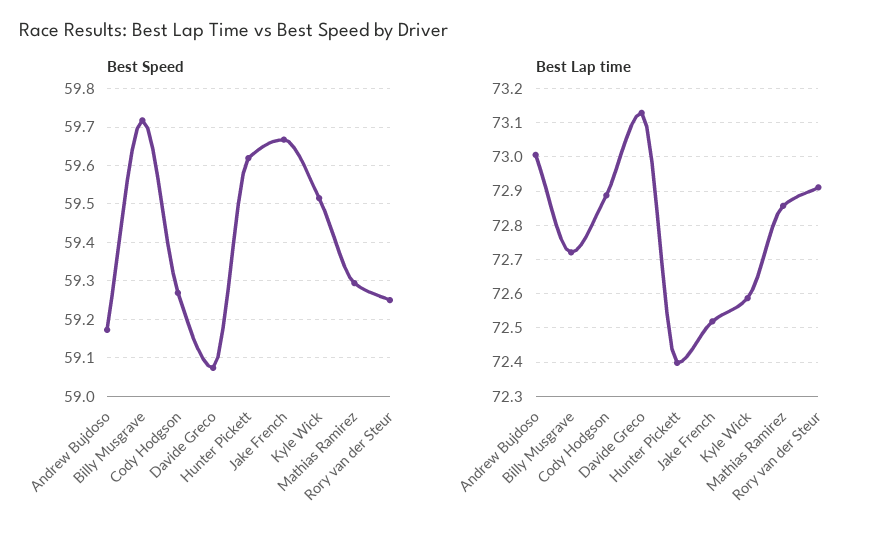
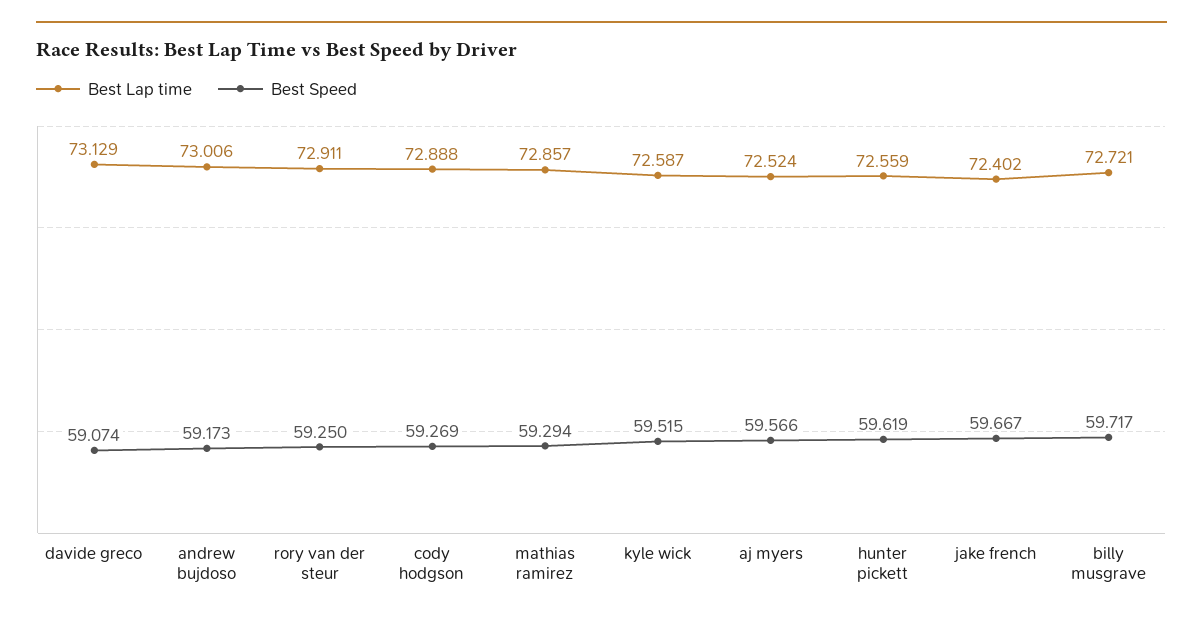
  {
    "Best Speed": {
      "Andrew Bujdoso": 59.173,
      "Billy Musgrave": 59.717,
      "Cody Hodgson": 59.269,
      "Davide Greco": 59.074,
      "Hunter Pickett": 59.619,
      "Jake French": 59.667,
      "Kyle Wick": 59.515,
      "Mathias Ramirez": 59.294,
-     "Rory van der Steur": 59.25
+     "Rory van der Steur": 59.25,
+     "aj myers": 59.566
    },
    "Best Lap time": {
      "Andrew Bujdoso": 73.006,
      "Billy Musgrave": 72.721,
      "Cody Hodgson": 72.888,
      "Davide Greco": 73.129,
-     "Hunter Pickett": 72.4,
+     "Hunter Pickett": 72.559,
-     "Jake French": 72.52,
+     "Jake French": 72.402,
      "Kyle Wick": 72.587,
      "Mathias Ramirez": 72.857,
-     "Rory van der Steur": 72.911
+     "Rory van der Steur": 72.911,
+     "aj myers": 72.524
    }
  }

